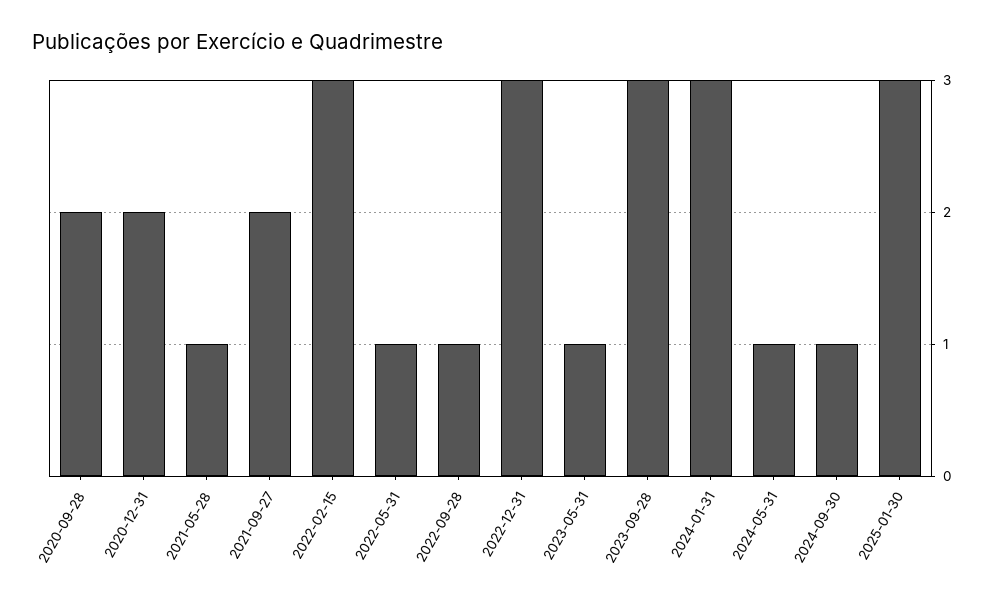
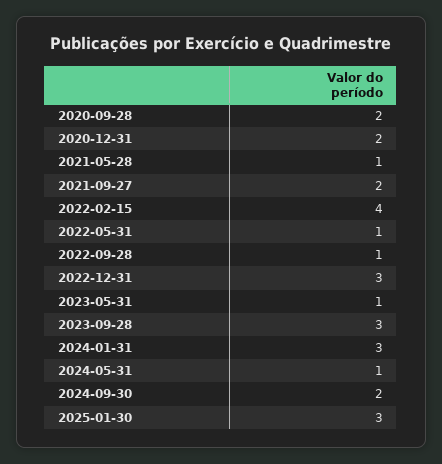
  {
    "2020-09-28": 2,
    "2020-12-31": 2,
    "2021-05-28": 1,
    "2021-09-27": 2,
-   "2022-02-15": 3,
+   "2022-02-15": 4,
    "2022-05-31": 1,
    "2022-09-28": 1,
    "2022-12-31": 3,
    "2023-05-31": 1,
    "2023-09-28": 3,
    "2024-01-31": 3,
    "2024-05-31": 1,
-   "2024-09-30": 1,
+   "2024-09-30": 2,
    "2025-01-30": 3
  }

